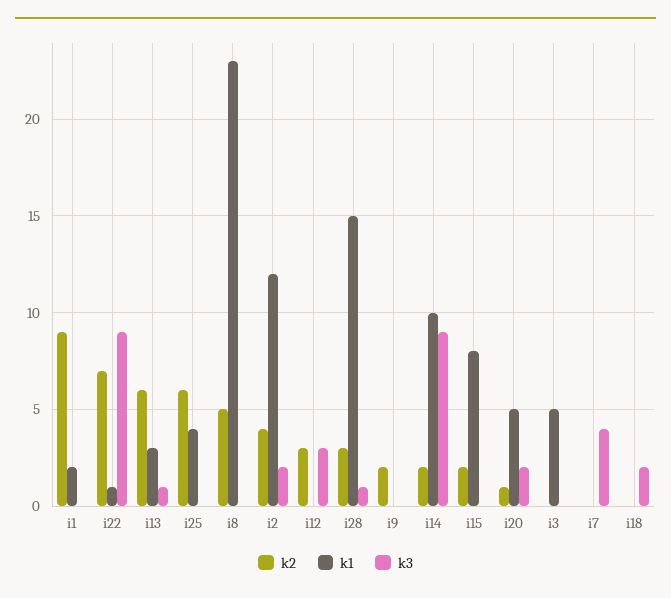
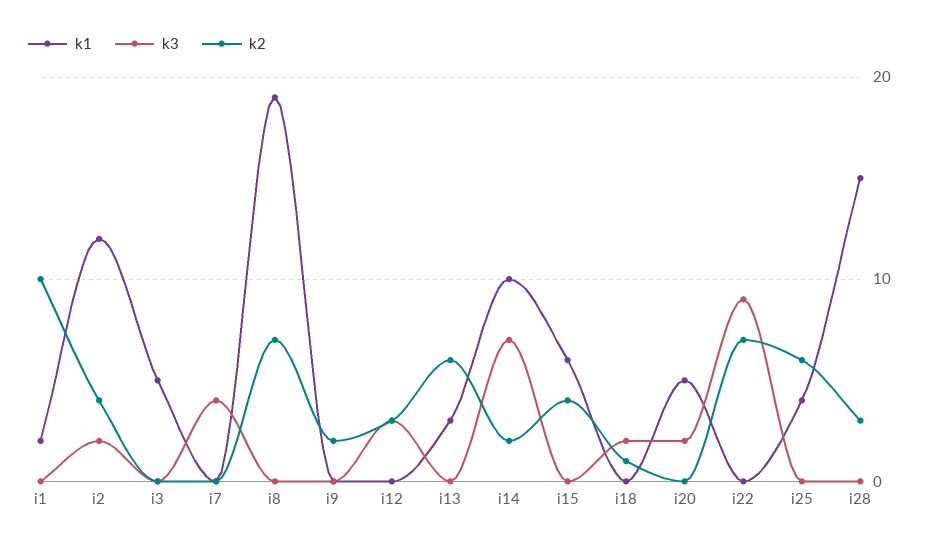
  {
    "k2": {
-     "i1": 9,
+     "i1": 10,
      "i22": 7,
      "i13": 6,
      "i25": 6,
-     "i8": 5,
+     "i8": 7,
      "i2": 4,
      "i12": 3,
      "i28": 3,
      "i9": 2,
      "i14": 2,
-     "i15": 2,
+     "i15": 4,
-     "i20": 1,
+     "i20": 0,
      "i3": 0,
      "i7": 0,
-     "i18": 0
+     "i18": 1
    },
    "k1": {
      "i1": 2,
-     "i22": 1,
+     "i22": 0,
      "i13": 3,
      "i25": 4,
-     "i8": 23,
+     "i8": 19,
      "i2": 12,
      "i12": 0,
      "i28": 15,
      "i9": 0,
      "i14": 10,
-     "i15": 8,
+     "i15": 6,
      "i20": 5,
      "i3": 5,
      "i7": 0,
      "i18": 0
    },
    "k3": {
      "i1": 0,
      "i22": 9,
-     "i13": 1,
+     "i13": 0,
      "i25": 0,
      "i8": 0,
      "i2": 2,
      "i12": 3,
-     "i28": 1,
+     "i28": 0,
      "i9": 0,
-     "i14": 9,
+     "i14": 7,
      "i15": 0,
      "i20": 2,
      "i3": 0,
      "i7": 4,
      "i18": 2
    }
  }

